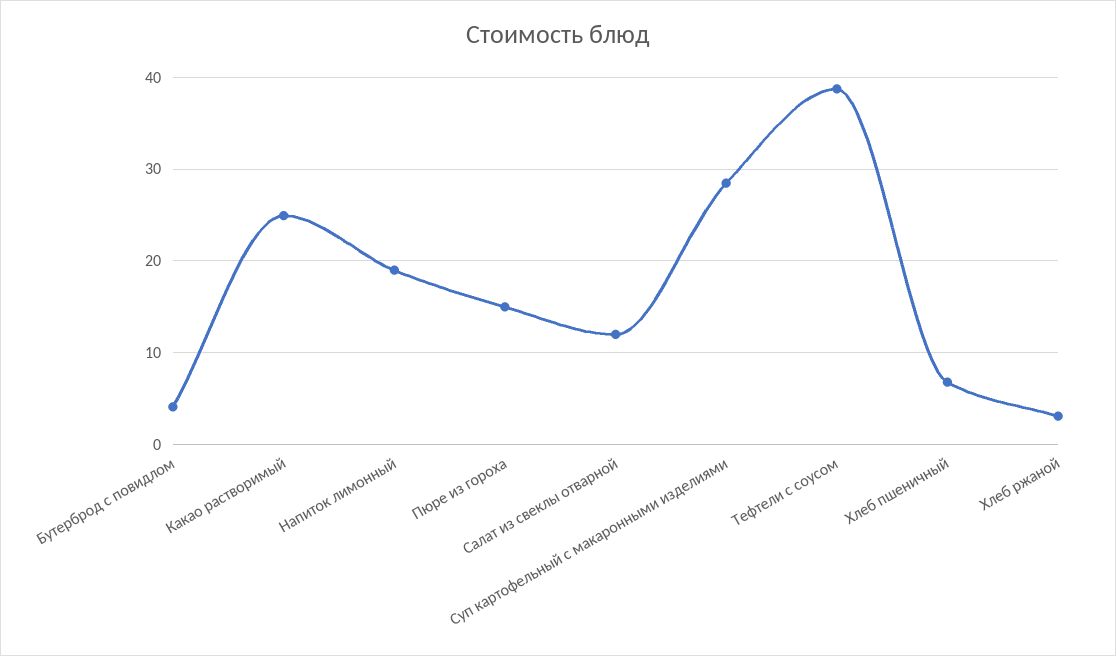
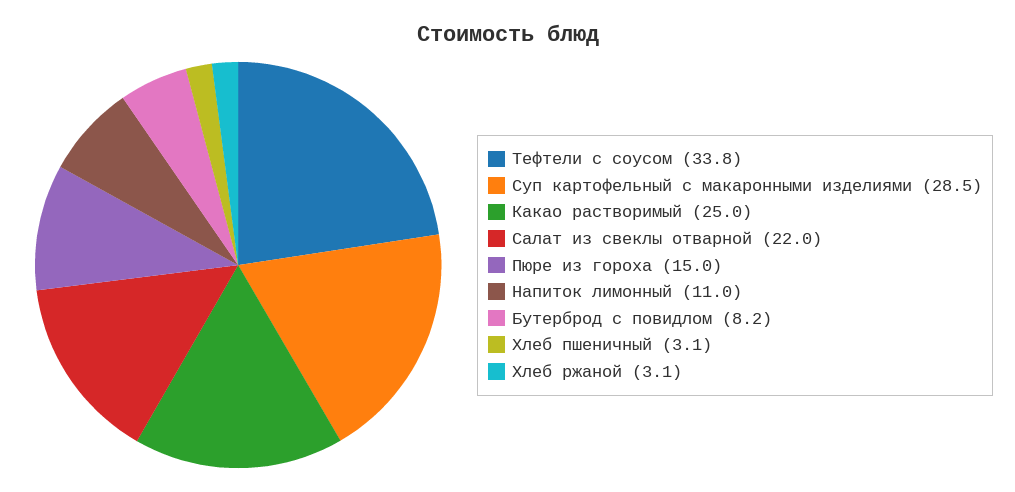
  {
-   "Бутерброд с повидлом": 4,
+   "Бутерброд с повидлом": 8.2,
    "Какао растворимый": 25,
-   "Напиток лимонный": 19,
+   "Напиток лимонный": 11,
    "Пюре из гороха": 15,
-   "Салат из свеклы отварной": 12,
+   "Салат из свеклы отварной": 22,
    "Суп картофельный с макаронными изделиями": 28.5,
-   "Тефтели с соусом": 39,
+   "Тефтели с соусом": 33.8,
-   "Хлеб пшеничный": 7,
+   "Хлеб пшеничный": 3.1,
    "Хлеб ржаной": 3.1
  }

